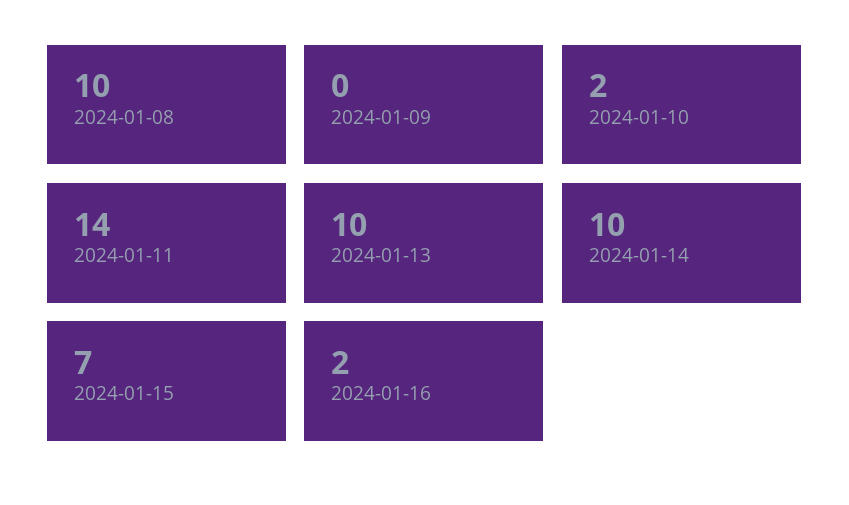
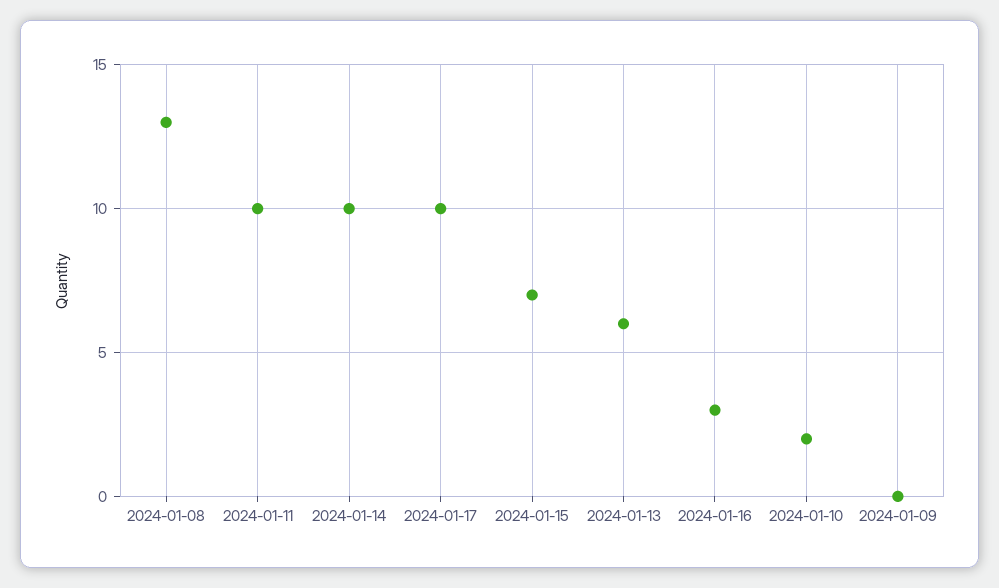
  {
-   "2024-01-08": 10,
+   "2024-01-08": 13,
    "2024-01-09": 0,
    "2024-01-10": 2,
-   "2024-01-11": 14,
+   "2024-01-11": 10,
-   "2024-01-13": 10,
+   "2024-01-13": 6,
    "2024-01-14": 10,
    "2024-01-15": 7,
-   "2024-01-16": 2
+   "2024-01-16": 3,
+   "2024-01-17": 10
  }

